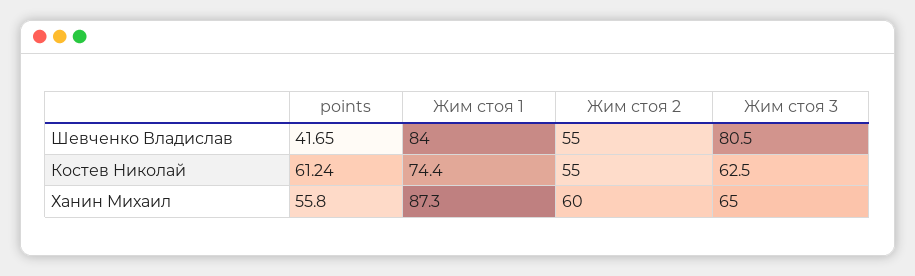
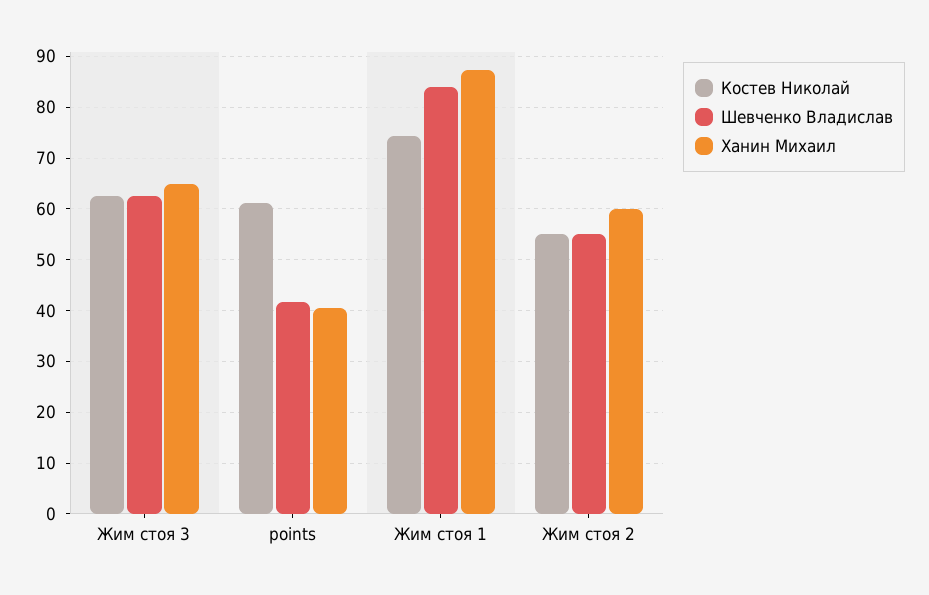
  {
    "Шевченко Владислав": {
      "points": 41.65,
      "Жим стоя 1": 84,
      "Жим стоя 2": 55,
-     "Жим стоя 3": 80.5
+     "Жим стоя 3": 62
    },
    "Костев Николай": {
      "points": 61.24,
      "Жим стоя 1": 74.4,
      "Жим стоя 2": 55,
      "Жим стоя 3": 62.5
    },
    "Ханин Михаил": {
-     "points": 55.8,
+     "points": 40,
      "Жим стоя 1": 87.3,
      "Жим стоя 2": 60,
      "Жим стоя 3": 65
    }
  }

